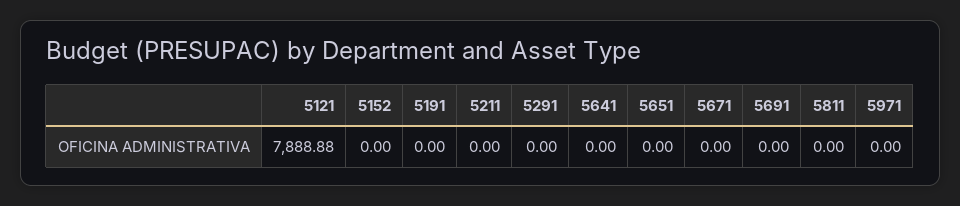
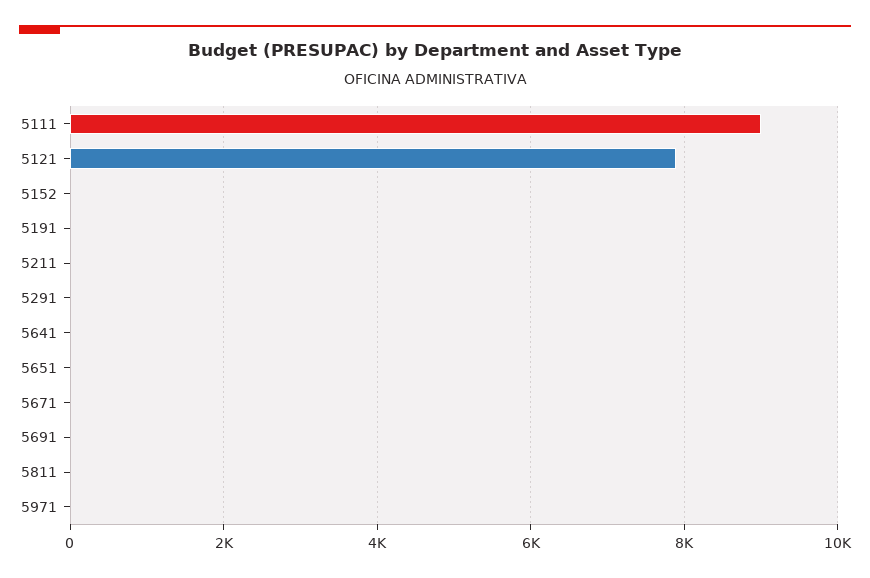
  {
    "5121": 7888.88,
    "5152": 0,
    "5191": 0,
    "5211": 0,
    "5291": 0,
    "5641": 0,
    "5651": 0,
    "5671": 0,
    "5691": 0,
    "5811": 0,
-   "5971": 0
+   "5971": 0,
+   "5111": 9000
  }

